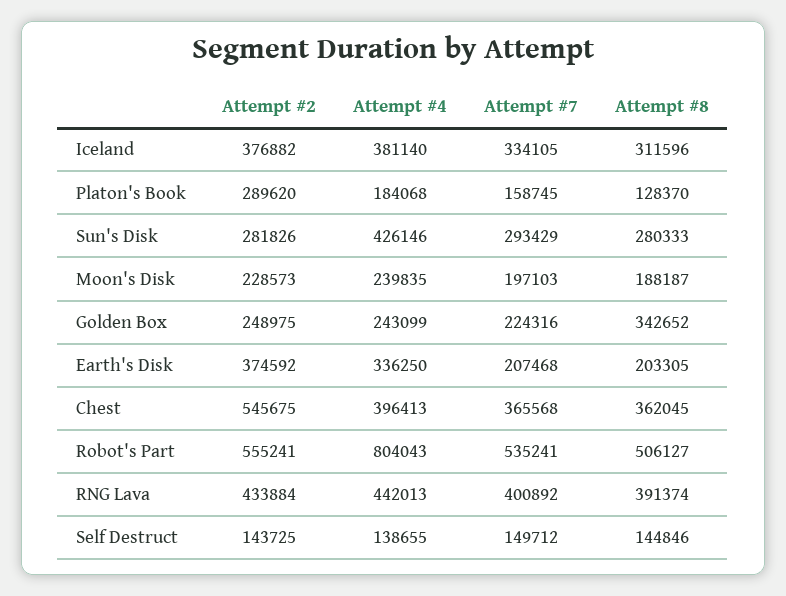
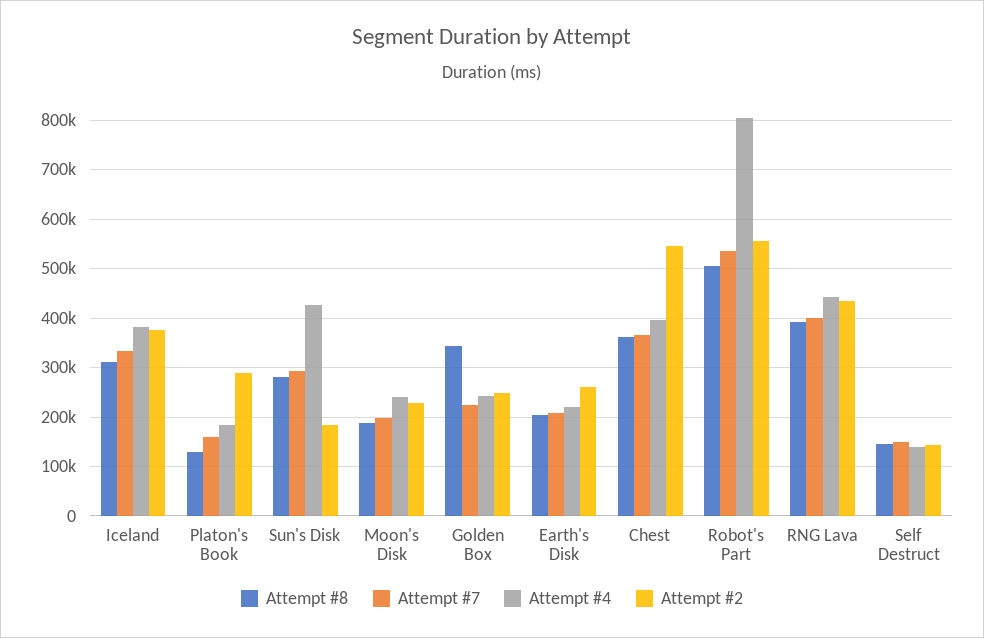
  {
    "Attempt #2": {
      "Iceland": 376882,
      "Platon's Book": 289620,
-     "Sun's Disk": 281826,
+     "Sun's Disk": 180000,
      "Moon's Disk": 228573,
      "Golden Box": 248975,
-     "Earth's Disk": 374592,
+     "Earth's Disk": 260000,
      "Chest": 545675,
      "Robot's Part": 555241,
      "RNG Lava": 433884,
      "Self Destruct": 143725
    },
    "Attempt #4": {
      "Iceland": 381140,
      "Platon's Book": 184068,
      "Sun's Disk": 426146,
      "Moon's Disk": 239835,
      "Golden Box": 243099,
-     "Earth's Disk": 336250,
+     "Earth's Disk": 220000,
      "Chest": 396413,
      "Robot's Part": 804043,
      "RNG Lava": 442013,
      "Self Destruct": 138655
    },
    "Attempt #7": {
      "Iceland": 334105,
      "Platon's Book": 158745,
      "Sun's Disk": 293429,
      "Moon's Disk": 197103,
      "Golden Box": 224316,
      "Earth's Disk": 207468,
      "Chest": 365568,
      "Robot's Part": 535241,
      "RNG Lava": 400892,
      "Self Destruct": 149712
    },
    "Attempt #8": {
      "Iceland": 311596,
      "Platon's Book": 128370,
      "Sun's Disk": 280333,
      "Moon's Disk": 188187,
      "Golden Box": 342652,
      "Earth's Disk": 203305,
      "Chest": 362045,
      "Robot's Part": 506127,
      "RNG Lava": 391374,
      "Self Destruct": 144846
    }
  }

